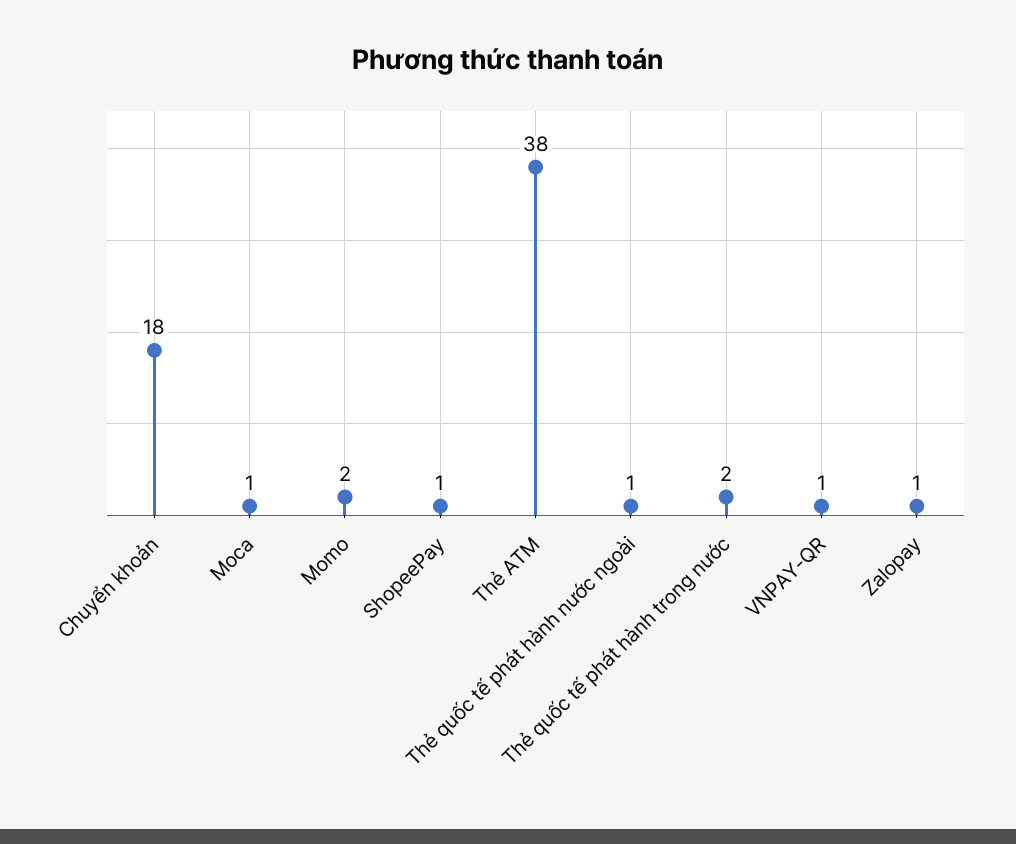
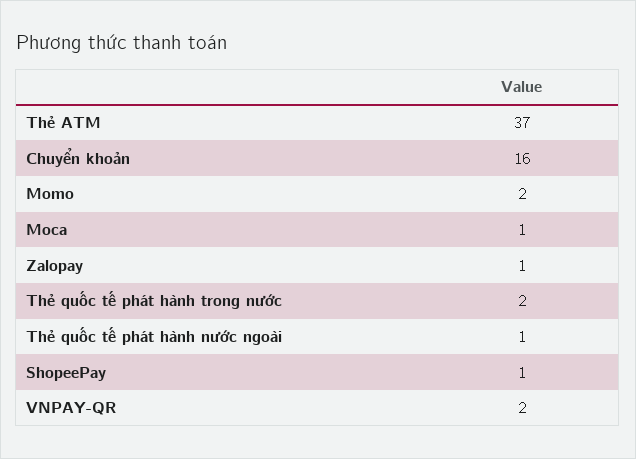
  {
-   "Chuyển khoản": 18,
+   "Chuyển khoản": 16,
    "Moca": 1,
    "Momo": 2,
    "ShopeePay": 1,
-   "Thẻ ATM": 38,
+   "Thẻ ATM": 37,
    "Thẻ quốc tế phát hành nước ngoài": 1,
    "Thẻ quốc tế phát hành trong nước": 2,
-   "VNPAY-QR": 1,
+   "VNPAY-QR": 2,
    "Zalopay": 1
  }

